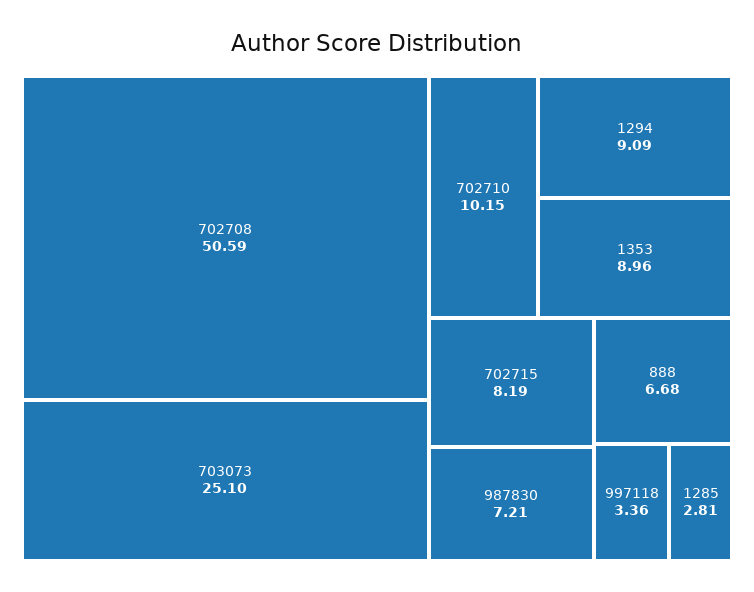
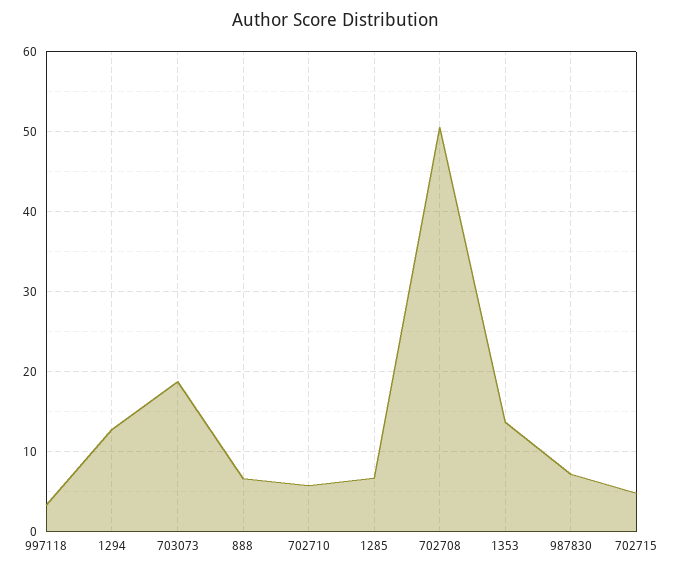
  {
    "702708": 50.59,
-   "703073": 25.1,
+   "703073": 19,
-   "702710": 10.15,
+   "702710": 6,
-   "1294": 9.09,
+   "1294": 13,
-   "1353": 8.96,
+   "1353": 14,
-   "702715": 8.19,
+   "702715": 5,
    "987830": 7.21,
    "888": 6.68,
    "997118": 3.36,
-   "1285": 2.81
+   "1285": 7
  }

